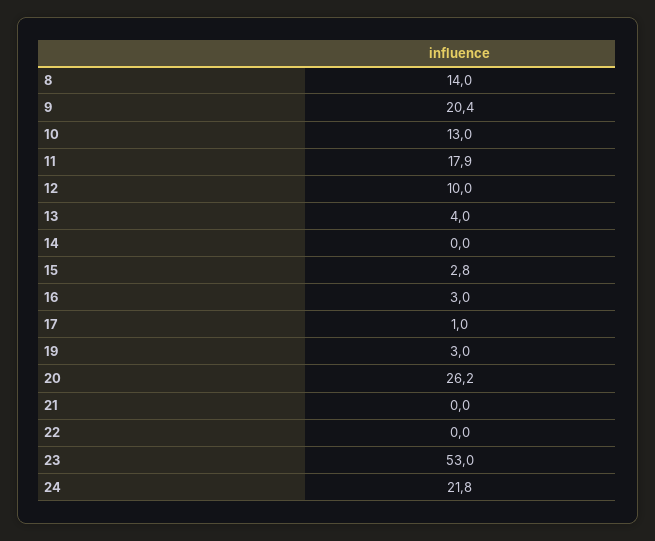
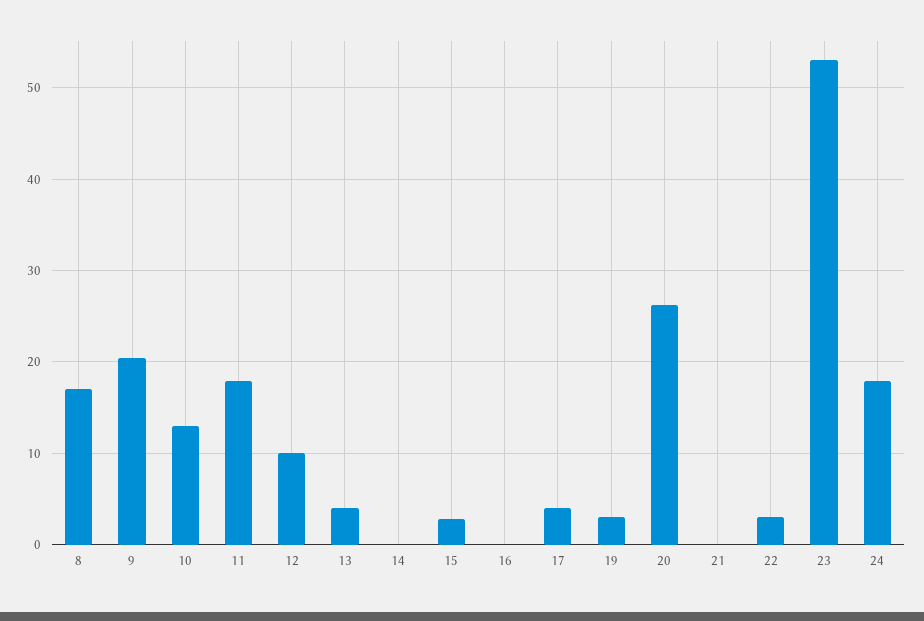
  {
-   "8": 14,
+   "8": 17,
    "9": 20.4,
    "10": 13,
    "11": 17.9,
    "12": 10,
    "13": 4,
    "14": 0,
    "15": 2.8,
-   "16": 3,
+   "16": 0,
-   "17": 1,
+   "17": 4,
    "19": 3,
    "20": 26.2,
    "21": 0,
-   "22": 0,
+   "22": 3,
    "23": 53,
-   "24": 21.8
+   "24": 18
  }

